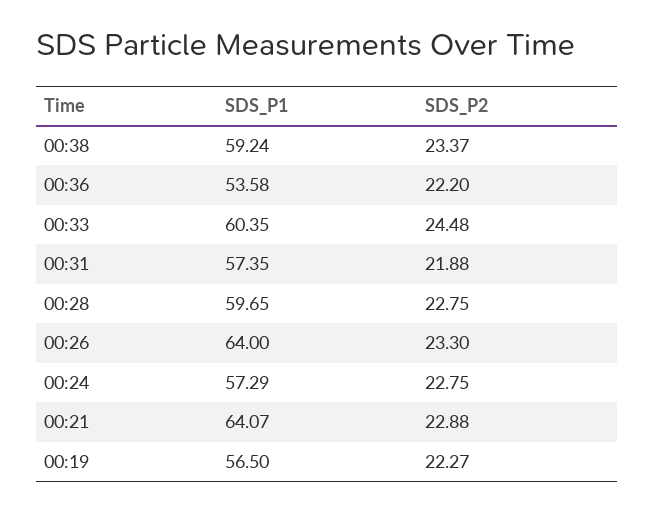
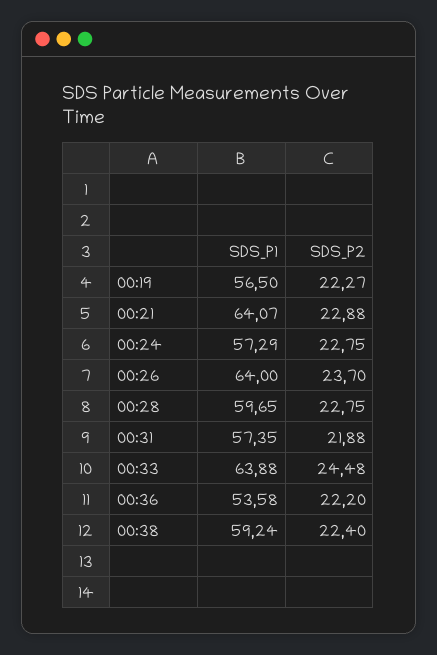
  {
    "SDS_P1": {
      "00:38": 59.24,
      "00:36": 53.58,
-     "00:33": 60.35,
+     "00:33": 63.88,
      "00:31": 57.35,
      "00:28": 59.65,
      "00:26": 64,
      "00:24": 57.29,
      "00:21": 64.07,
      "00:19": 56.5
    },
    "SDS_P2": {
-     "00:38": 23.37,
+     "00:38": 22.4,
      "00:36": 22.2,
      "00:33": 24.48,
      "00:31": 21.88,
      "00:28": 22.75,
-     "00:26": 23.3,
+     "00:26": 23.7,
      "00:24": 22.75,
      "00:21": 22.88,
      "00:19": 22.27
    }
  }

